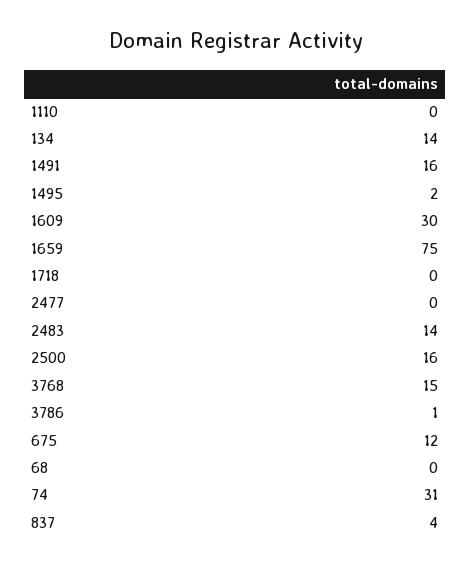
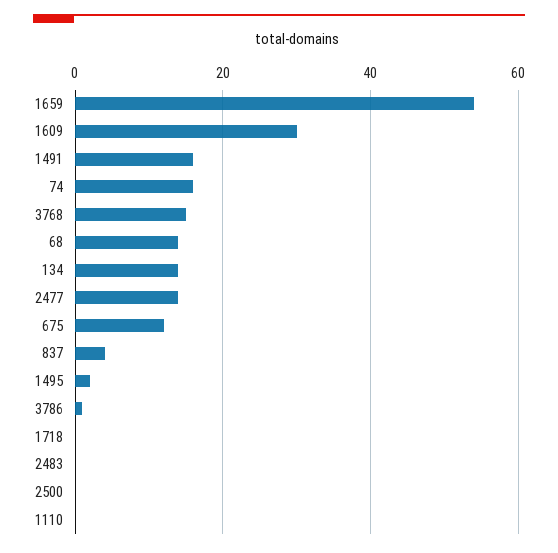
  {
    "1110": 0,
    "134": 14,
    "1491": 16,
    "1495": 2,
    "1609": 30,
-   "1659": 75,
+   "1659": 55,
    "1718": 0,
-   "2477": 0,
+   "2477": 15,
-   "2483": 14,
+   "2483": 0,
-   "2500": 16,
+   "2500": 0,
    "3768": 15,
    "3786": 1,
    "675": 12,
-   "68": 0,
+   "68": 15,
-   "74": 31,
+   "74": 15,
    "837": 4
  }

